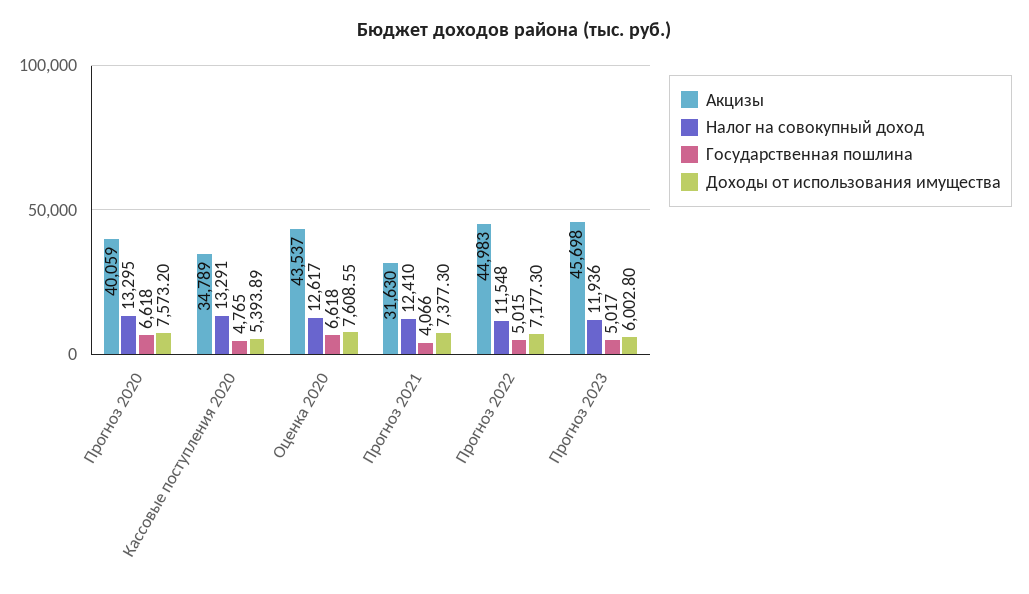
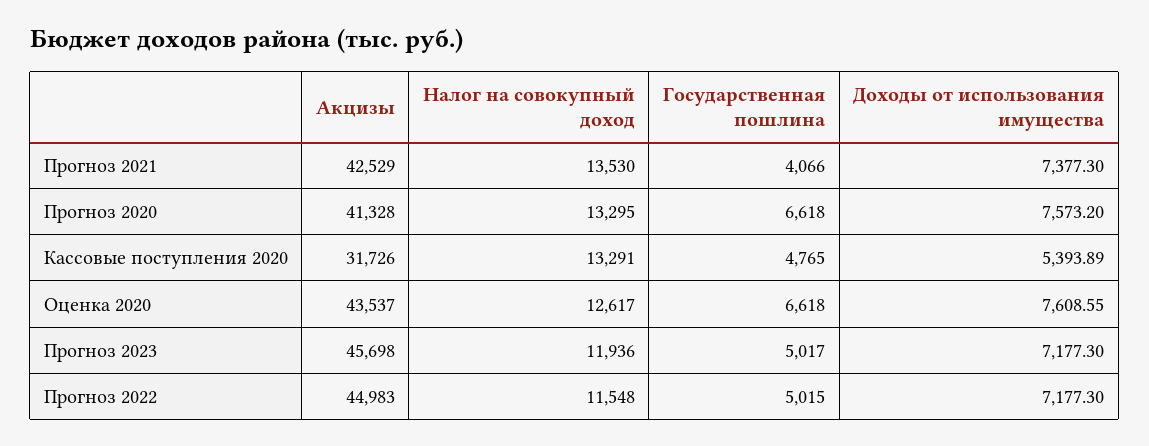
  {
    "Акцизы": {
-     "Прогноз 2020": 40059,
+     "Прогноз 2020": 41328,
-     "Кассовые поступления 2020": 34789,
+     "Кассовые поступления 2020": 31726,
      "Оценка 2020": 43537,
-     "Прогноз 2021": 31630,
+     "Прогноз 2021": 42529,
      "Прогноз 2022": 44983,
      "Прогноз 2023": 45698
    },
    "Налог на совокупный доход": {
      "Прогноз 2020": 13295,
      "Кассовые поступления 2020": 13291,
      "Оценка 2020": 12617,
-     "Прогноз 2021": 12410,
+     "Прогноз 2021": 13530,
      "Прогноз 2022": 11548,
      "Прогноз 2023": 11936
    },
    "Государственная пошлина": {
      "Прогноз 2020": 6618,
      "Кассовые поступления 2020": 4765,
      "Оценка 2020": 6618,
      "Прогноз 2021": 4066,
      "Прогноз 2022": 5015,
      "Прогноз 2023": 5017
    },
    "Доходы от использования имущества": {
      "Прогноз 2020": 7573.2,
      "Кассовые поступления 2020": 5393.89,
      "Оценка 2020": 7608.55,
      "Прогноз 2021": 7377.3,
      "Прогноз 2022": 7177.3,
-     "Прогноз 2023": 6002.8
+     "Прогноз 2023": 7177.3
    }
  }

